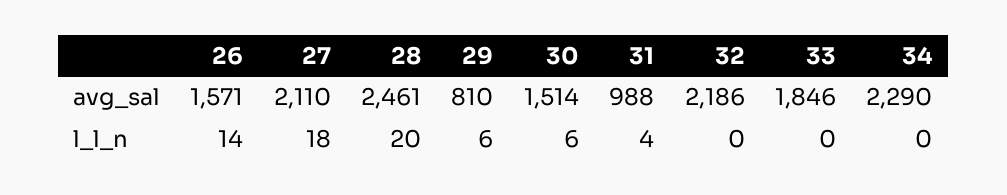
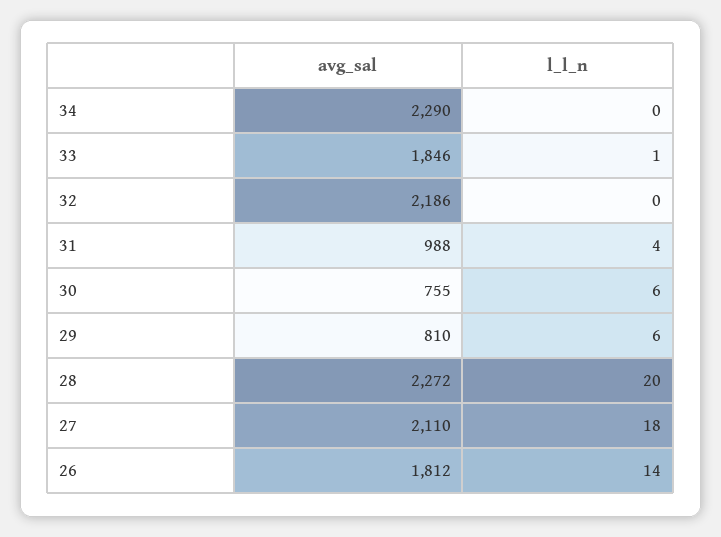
  {
    "26": {
-     "avg_sal": 1571,
+     "avg_sal": 1812,
      "l_l_n": 14
    },
    "27": {
      "avg_sal": 2110,
      "l_l_n": 18
    },
    "28": {
-     "avg_sal": 2461,
+     "avg_sal": 2272,
      "l_l_n": 20
    },
    "29": {
      "avg_sal": 810,
      "l_l_n": 6
    },
    "30": {
-     "avg_sal": 1514,
+     "avg_sal": 755,
      "l_l_n": 6
    },
    "31": {
      "avg_sal": 988,
      "l_l_n": 4
    },
    "32": {
      "avg_sal": 2186,
      "l_l_n": 0
    },
    "33": {
      "avg_sal": 1846,
-     "l_l_n": 0
+     "l_l_n": 1
    },
    "34": {
      "avg_sal": 2290,
      "l_l_n": 0
    }
  }

